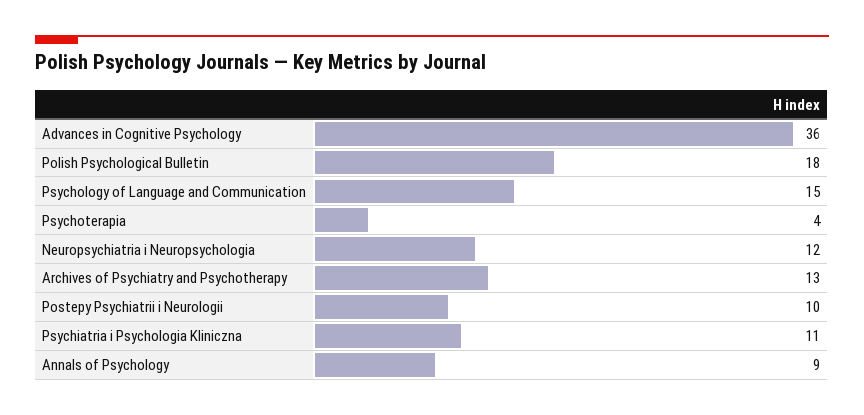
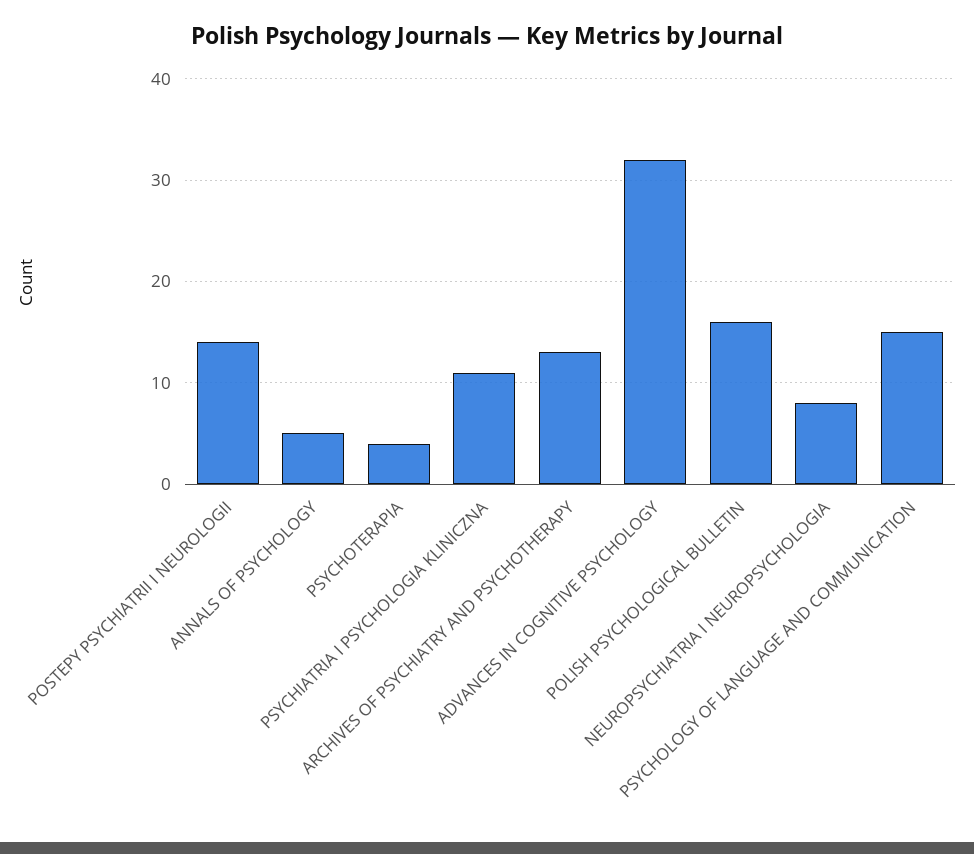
  {
-   "Advances in Cognitive Psychology": 36,
+   "Advances in Cognitive Psychology": 32,
-   "Polish Psychological Bulletin": 18,
+   "Polish Psychological Bulletin": 16,
    "Psychology of Language and Communication": 15,
    "Psychoterapia": 4,
-   "Neuropsychiatria i Neuropsychologia": 12,
+   "Neuropsychiatria i Neuropsychologia": 8,
    "Archives of Psychiatry and Psychotherapy": 13,
-   "Postepy Psychiatrii i Neurologii": 10,
+   "Postepy Psychiatrii i Neurologii": 14,
    "Psychiatria i Psychologia Kliniczna": 11,
-   "Annals of Psychology": 9
+   "Annals of Psychology": 5
  }

